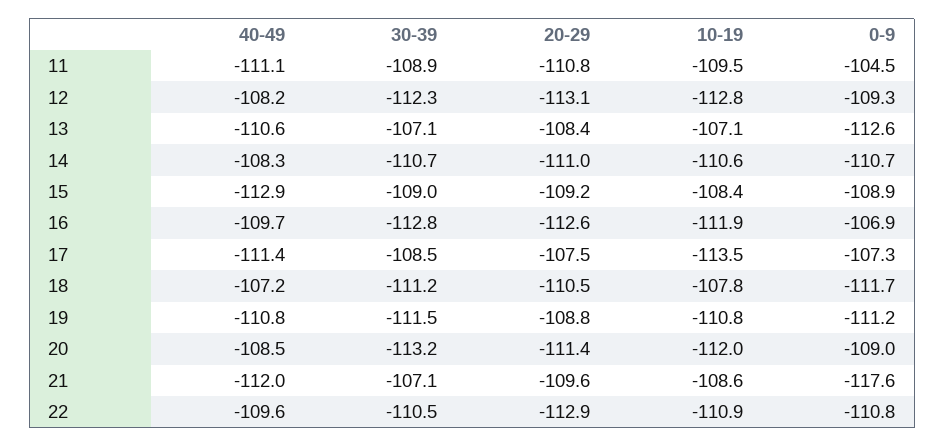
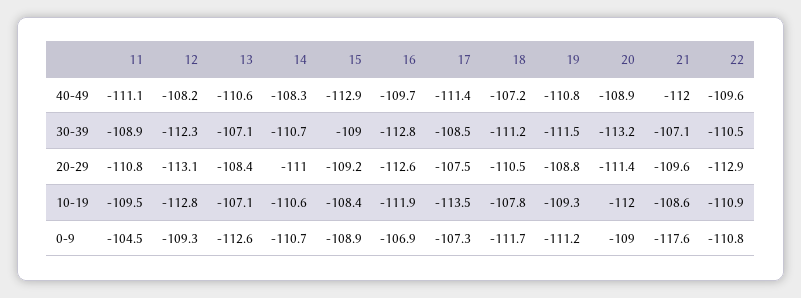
  {
    "40-49": {
      "11": -111.1,
      "12": -108.2,
      "13": -110.6,
      "14": -108.3,
      "15": -112.9,
      "16": -109.7,
      "17": -111.4,
      "18": -107.2,
      "19": -110.8,
-     "20": -108.5,
+     "20": -108.9,
      "21": -112,
      "22": -109.6
    },
    "30-39": {
      "11": -108.9,
      "12": -112.3,
      "13": -107.1,
      "14": -110.7,
      "15": -109,
      "16": -112.8,
      "17": -108.5,
      "18": -111.2,
      "19": -111.5,
      "20": -113.2,
      "21": -107.1,
      "22": -110.5
    },
    "20-29": {
      "11": -110.8,
      "12": -113.1,
      "13": -108.4,
      "14": -111,
      "15": -109.2,
      "16": -112.6,
      "17": -107.5,
      "18": -110.5,
      "19": -108.8,
      "20": -111.4,
      "21": -109.6,
      "22": -112.9
    },
    "10-19": {
      "11": -109.5,
      "12": -112.8,
      "13": -107.1,
      "14": -110.6,
      "15": -108.4,
      "16": -111.9,
      "17": -113.5,
      "18": -107.8,
-     "19": -110.8,
+     "19": -109.3,
      "20": -112,
      "21": -108.6,
      "22": -110.9
    },
    "0-9": {
      "11": -104.5,
      "12": -109.3,
      "13": -112.6,
      "14": -110.7,
      "15": -108.9,
      "16": -106.9,
      "17": -107.3,
      "18": -111.7,
      "19": -111.2,
      "20": -109,
      "21": -117.6,
      "22": -110.8
    }
  }

